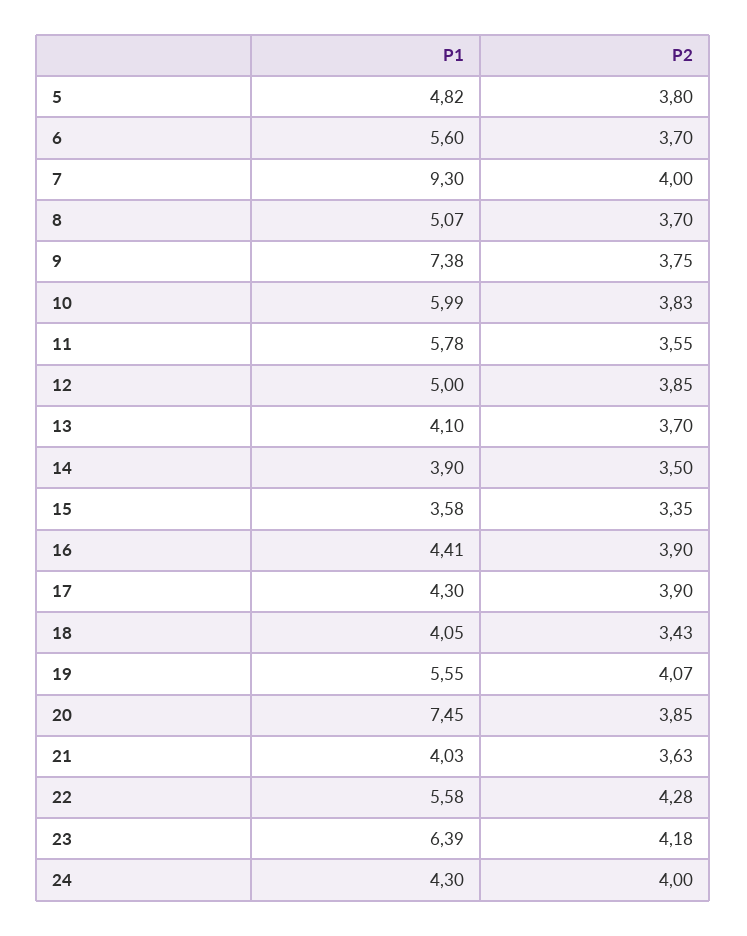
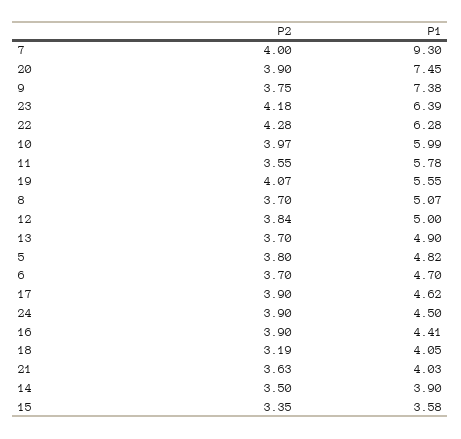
  {
    "P1": {
      "5": 4.82,
-     "6": 5.6,
+     "6": 4.7,
      "7": 9.3,
      "8": 5.07,
      "9": 7.38,
      "10": 5.99,
      "11": 5.78,
      "12": 5,
-     "13": 4.1,
+     "13": 4.9,
      "14": 3.9,
      "15": 3.58,
      "16": 4.41,
-     "17": 4.3,
+     "17": 4.62,
      "18": 4.05,
      "19": 5.55,
      "20": 7.45,
      "21": 4.03,
-     "22": 5.58,
+     "22": 6.28,
      "23": 6.39,
-     "24": 4.3
+     "24": 4.5
    },
    "P2": {
      "5": 3.8,
      "6": 3.7,
      "7": 4,
      "8": 3.7,
      "9": 3.75,
-     "10": 3.83,
+     "10": 3.97,
      "11": 3.55,
-     "12": 3.85,
+     "12": 3.84,
      "13": 3.7,
      "14": 3.5,
      "15": 3.35,
      "16": 3.9,
      "17": 3.9,
-     "18": 3.43,
+     "18": 3.19,
      "19": 4.07,
-     "20": 3.85,
+     "20": 3.9,
      "21": 3.63,
      "22": 4.28,
      "23": 4.18,
-     "24": 4
+     "24": 3.9
    }
  }

